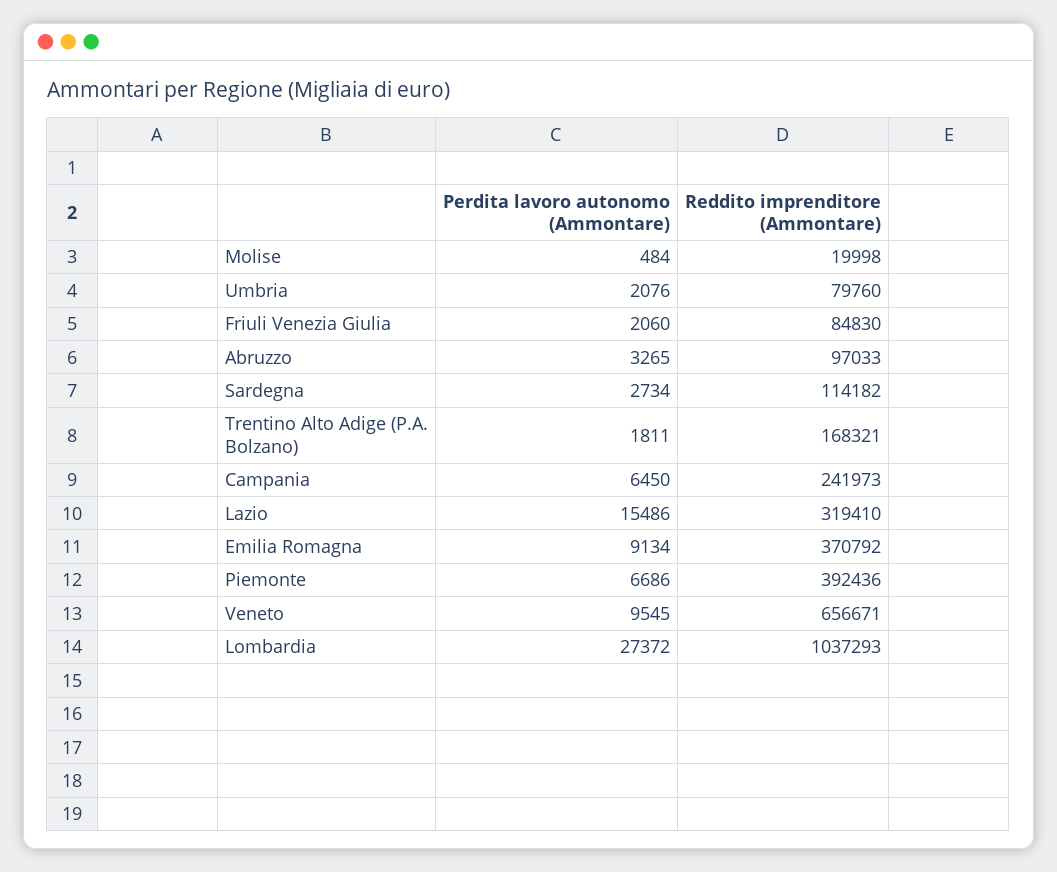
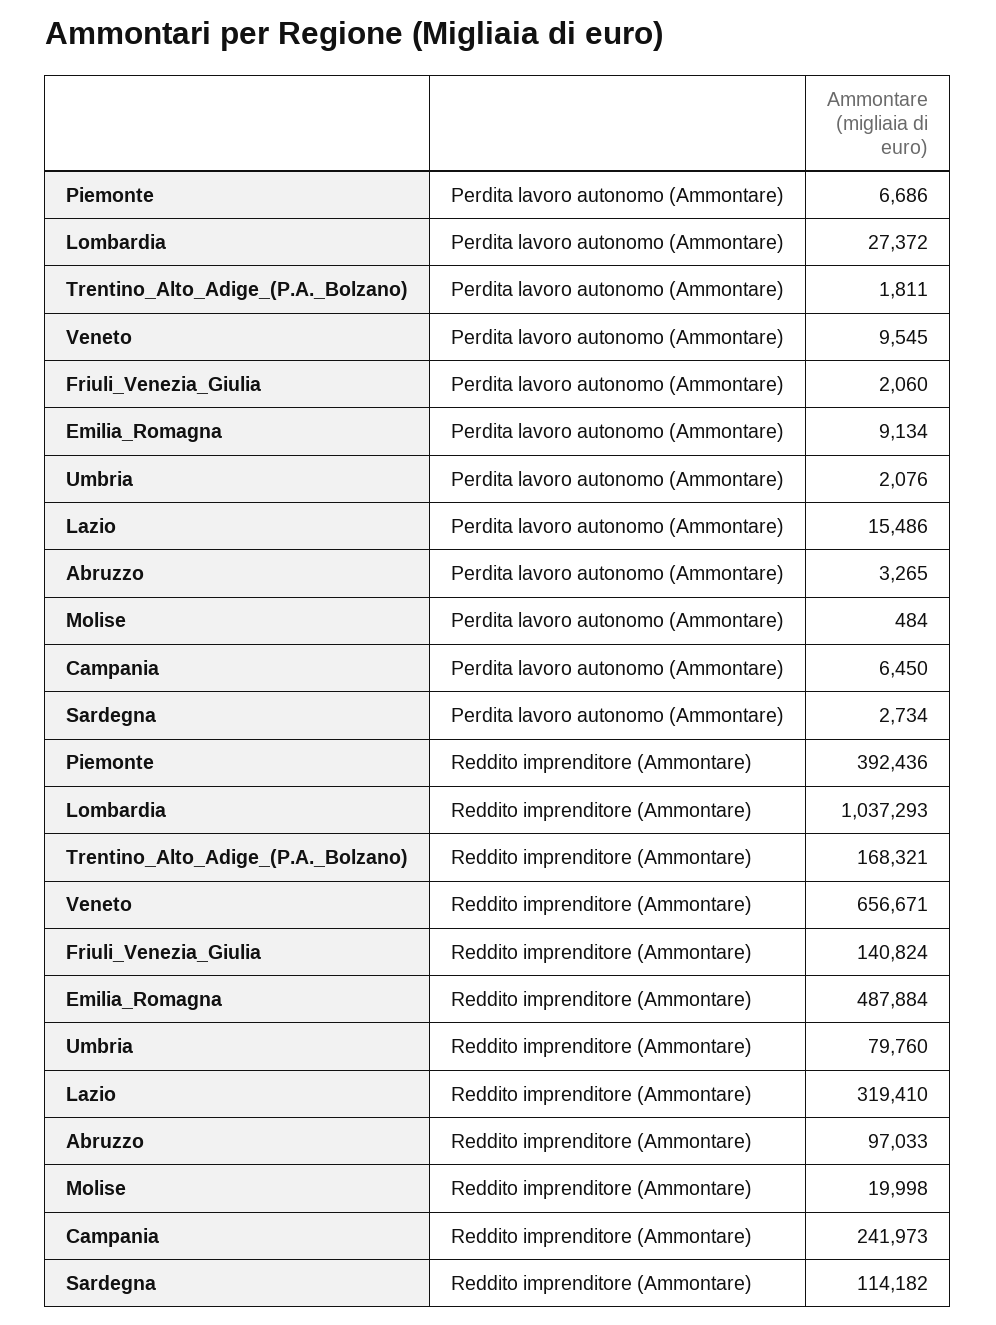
  {
    "Perdita lavoro autonomo (Ammontare)": {
      "Molise": 484,
      "Umbria": 2076,
      "Friuli Venezia Giulia": 2060,
      "Abruzzo": 3265,
      "Sardegna": 2734,
      "Trentino Alto Adige (P.A. Bolzano)": 1811,
      "Campania": 6450,
      "Lazio": 15486,
      "Emilia Romagna": 9134,
      "Piemonte": 6686,
      "Veneto": 9545,
      "Lombardia": 27372
    },
    "Reddito imprenditore (Ammontare)": {
      "Molise": 19998,
      "Umbria": 79760,
-     "Friuli Venezia Giulia": 84830,
+     "Friuli Venezia Giulia": 140824,
      "Abruzzo": 97033,
      "Sardegna": 114182,
      "Trentino Alto Adige (P.A. Bolzano)": 168321,
      "Campania": 241973,
      "Lazio": 319410,
-     "Emilia Romagna": 370792,
+     "Emilia Romagna": 487884,
      "Piemonte": 392436,
      "Veneto": 656671,
      "Lombardia": 1037293
    }
  }

